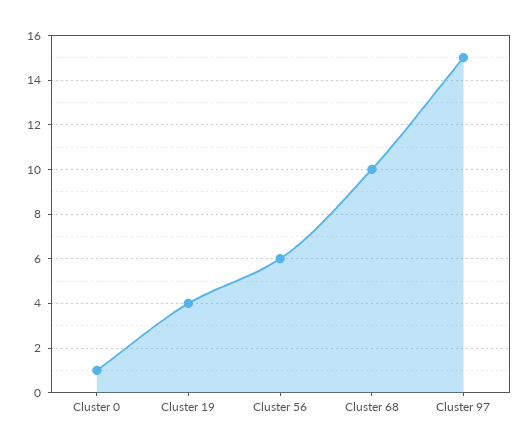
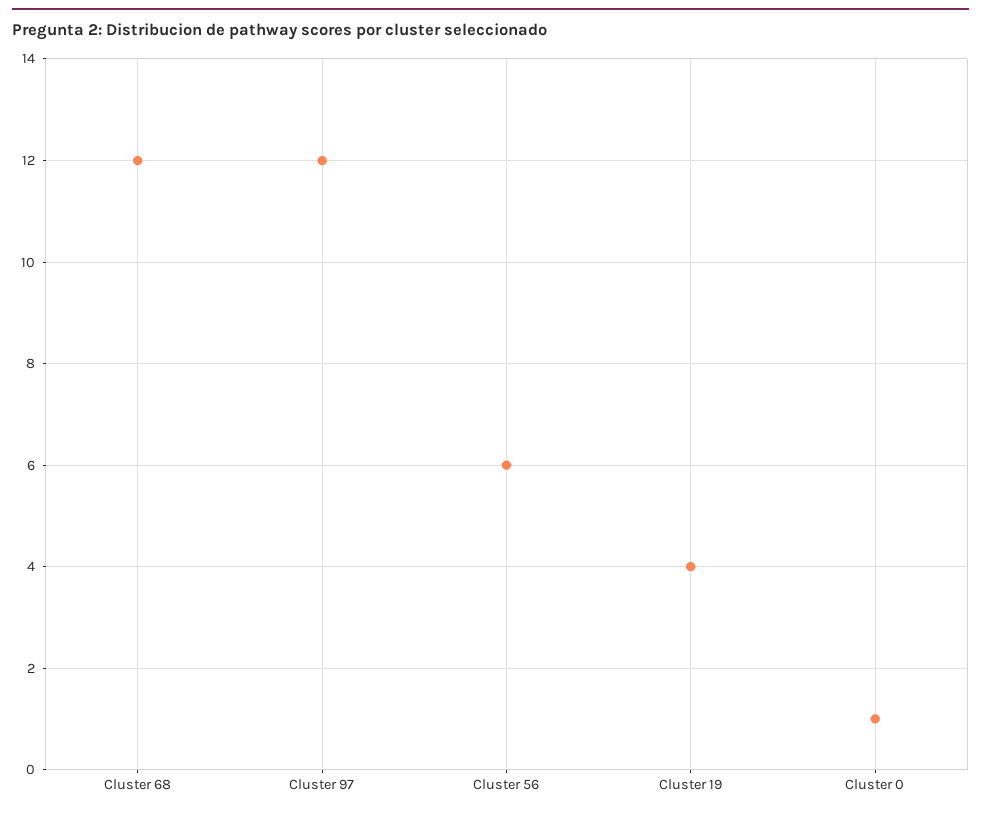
  {
    "Cluster 0": 1,
    "Cluster 19": 4,
    "Cluster 56": 6,
-   "Cluster 68": 10,
+   "Cluster 68": 12,
-   "Cluster 97": 15
+   "Cluster 97": 12
  }

